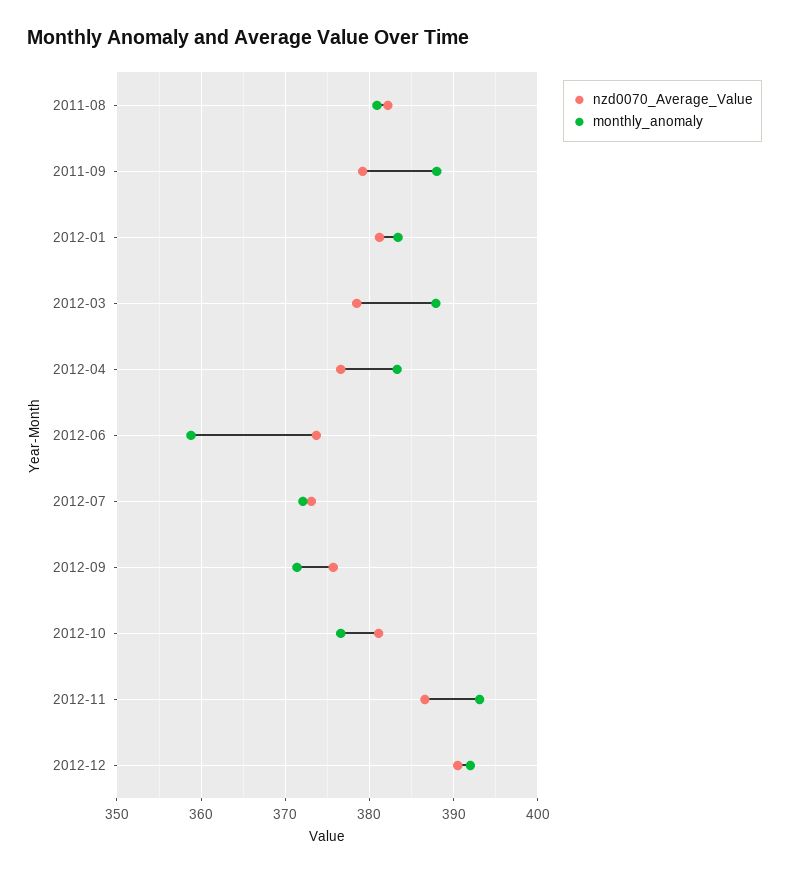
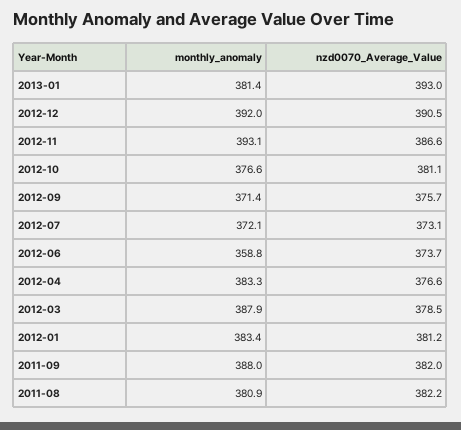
  {
    "nzd0070_Average_Value": {
      "2011-08": 382.2,
-     "2011-09": 379,
+     "2011-09": 382,
      "2012-01": 381.2,
      "2012-03": 378.5,
      "2012-04": 376.6,
      "2012-06": 373.7,
      "2012-07": 373.1,
      "2012-09": 375.7,
      "2012-10": 381.1,
      "2012-11": 386.6,
-     "2012-12": 390.5
+     "2012-12": 390.5,
+     "2013-01": 393
    },
    "monthly_anomaly": {
      "2011-08": 380.9,
      "2011-09": 388,
      "2012-01": 383.4,
      "2012-03": 387.9,
      "2012-04": 383.3,
      "2012-06": 358.8,
      "2012-07": 372.1,
      "2012-09": 371.4,
      "2012-10": 376.6,
      "2012-11": 393.1,
-     "2012-12": 392
+     "2012-12": 392,
+     "2013-01": 381.4
    }
  }

